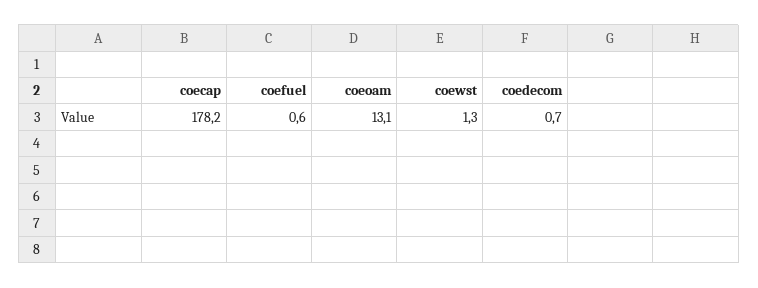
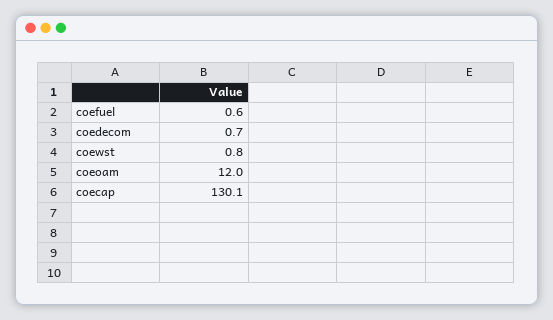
  {
-   "coecap": 178.2,
+   "coecap": 130.1,
    "coefuel": 0.6,
-   "coeoam": 13.1,
+   "coeoam": 12,
-   "coewst": 1.3,
+   "coewst": 0.8,
    "coedecom": 0.7
  }

